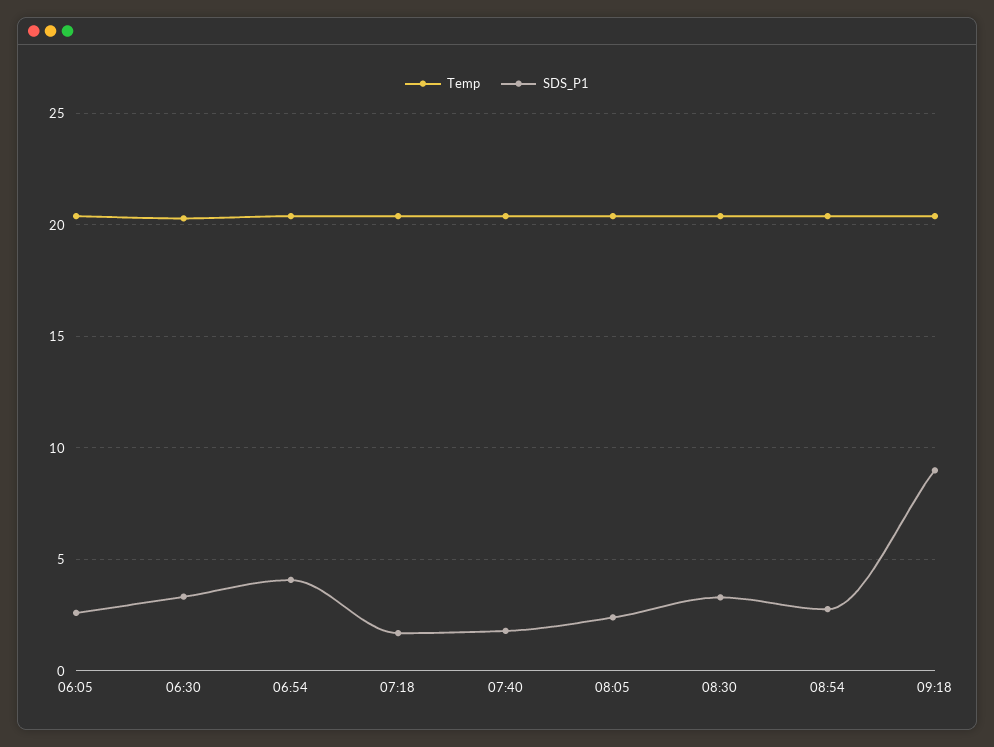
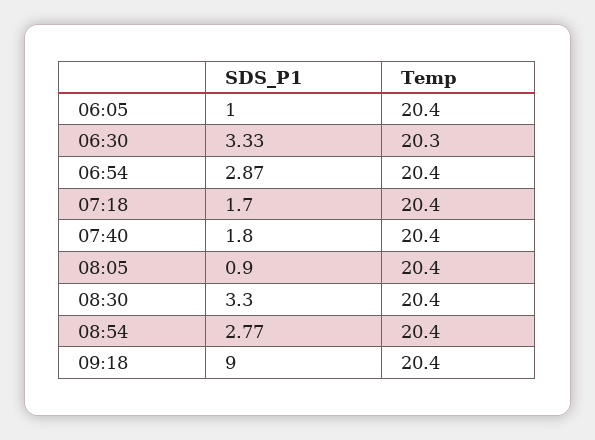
  {
    "Temp": {
      "06:05": 20.4,
      "06:30": 20.3,
      "06:54": 20.4,
      "07:18": 20.4,
      "07:40": 20.4,
      "08:05": 20.4,
      "08:30": 20.4,
      "08:54": 20.4,
      "09:18": 20.4
    },
    "SDS_P1": {
-     "06:05": 2.5,
+     "06:05": 1,
      "06:30": 3.33,
-     "06:54": 4,
+     "06:54": 2.87,
      "07:18": 1.7,
      "07:40": 1.8,
-     "08:05": 2.5,
+     "08:05": 0.9,
      "08:30": 3.3,
      "08:54": 2.77,
      "09:18": 9
    }
  }

